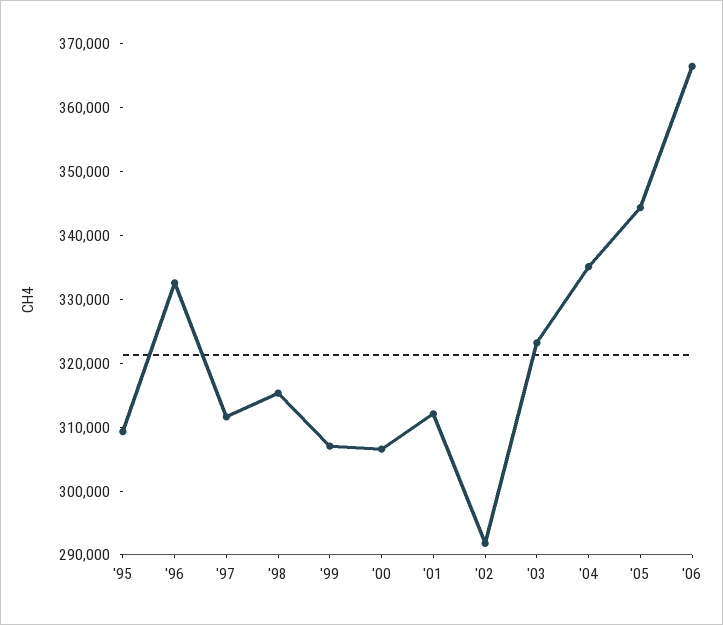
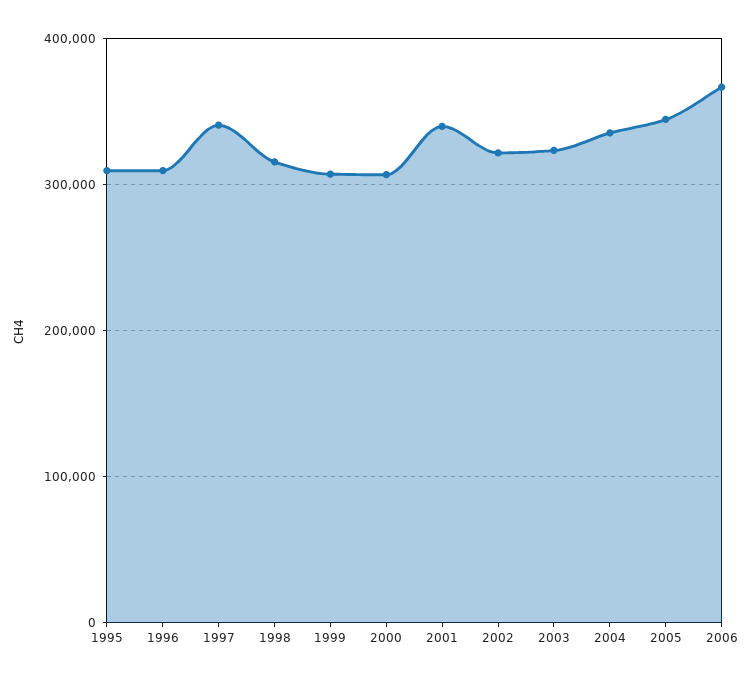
  {
    "'95": 310000,
-   "'96": 332000,
+   "'96": 310000,
-   "'97": 312000,
+   "'97": 340000,
    "'98": 316000,
    "'99": 308000,
    "'00": 306000,
-   "'01": 312000,
+   "'01": 340000,
-   "'02": 292000,
+   "'02": 320000,
    "'03": 324000,
    "'04": 336000,
    "'05": 344000,
    "'06": 366000
  }

